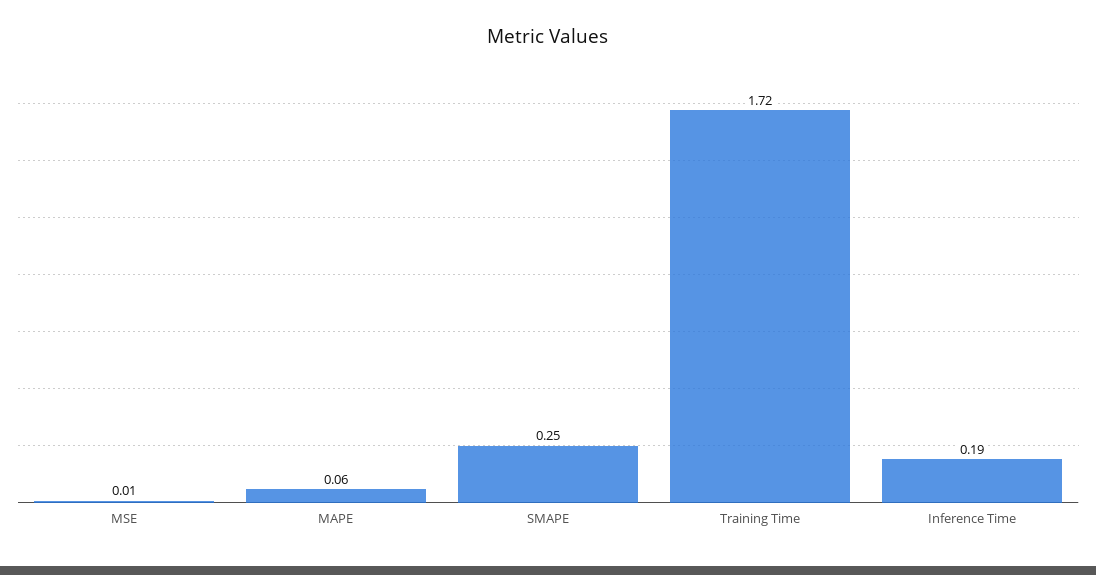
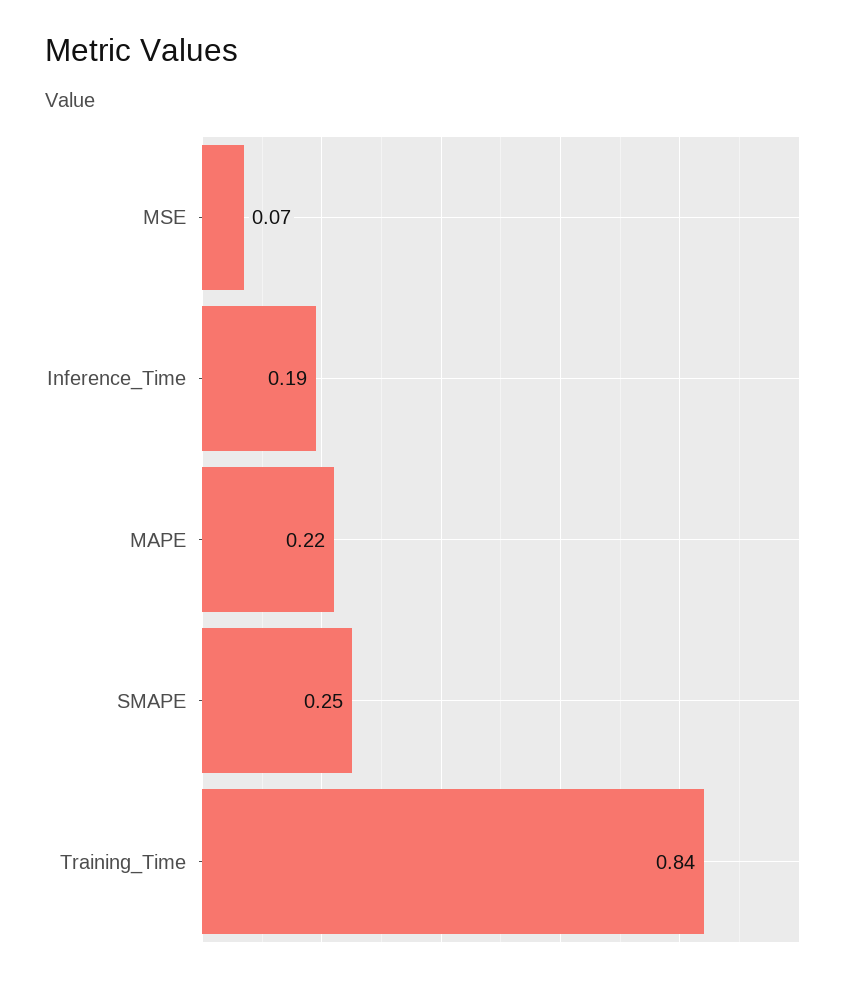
  {
-   "MSE": 0.01,
+   "MSE": 0.07,
-   "MAPE": 0.06,
+   "MAPE": 0.22,
    "SMAPE": 0.25,
-   "Training Time": 1.72,
+   "Training Time": 0.84,
    "Inference Time": 0.19
  }

